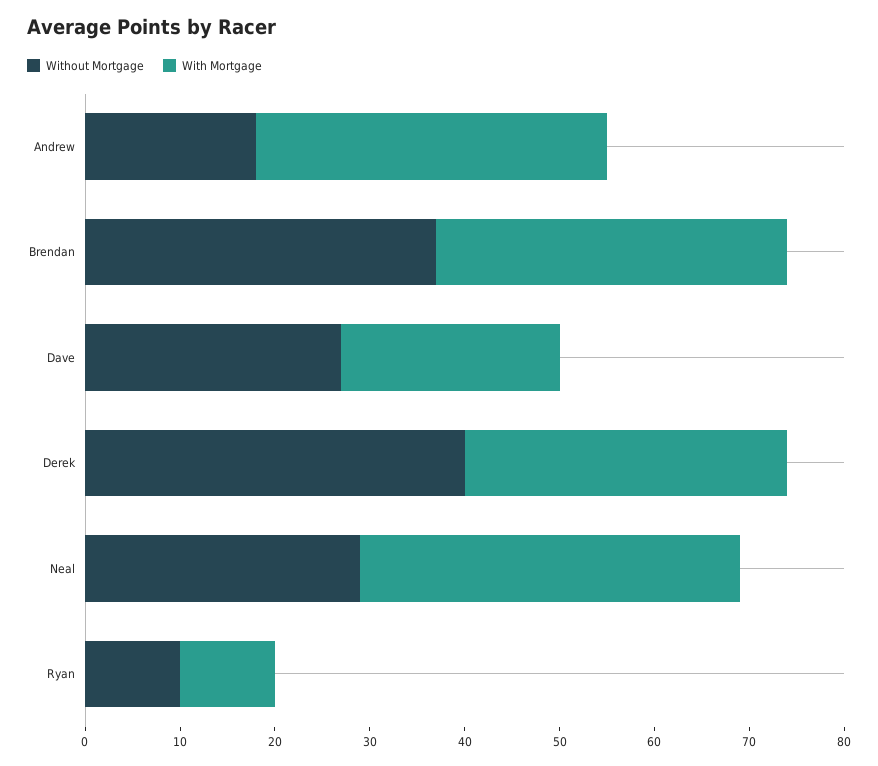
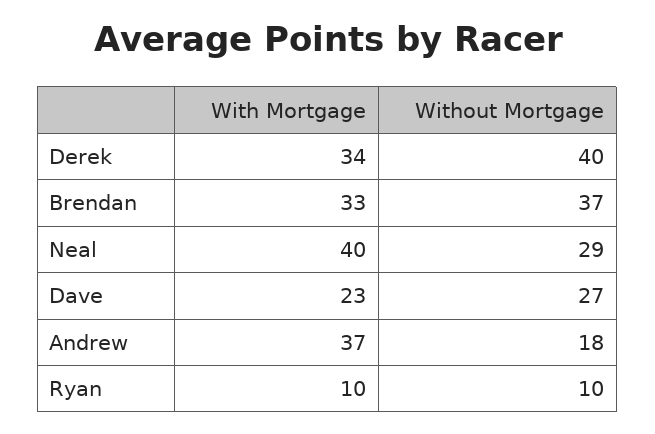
  {
    "Without Mortgage": {
      "Andrew": 18,
      "Brendan": 37,
      "Dave": 27,
      "Derek": 40,
      "Neal": 29,
      "Ryan": 10
    },
    "With Mortgage": {
      "Andrew": 37,
-     "Brendan": 37,
+     "Brendan": 33,
      "Dave": 23,
      "Derek": 34,
      "Neal": 40,
      "Ryan": 10
    }
  }

